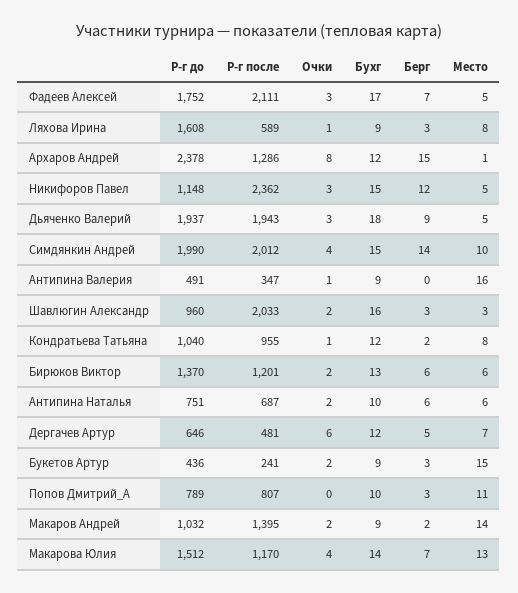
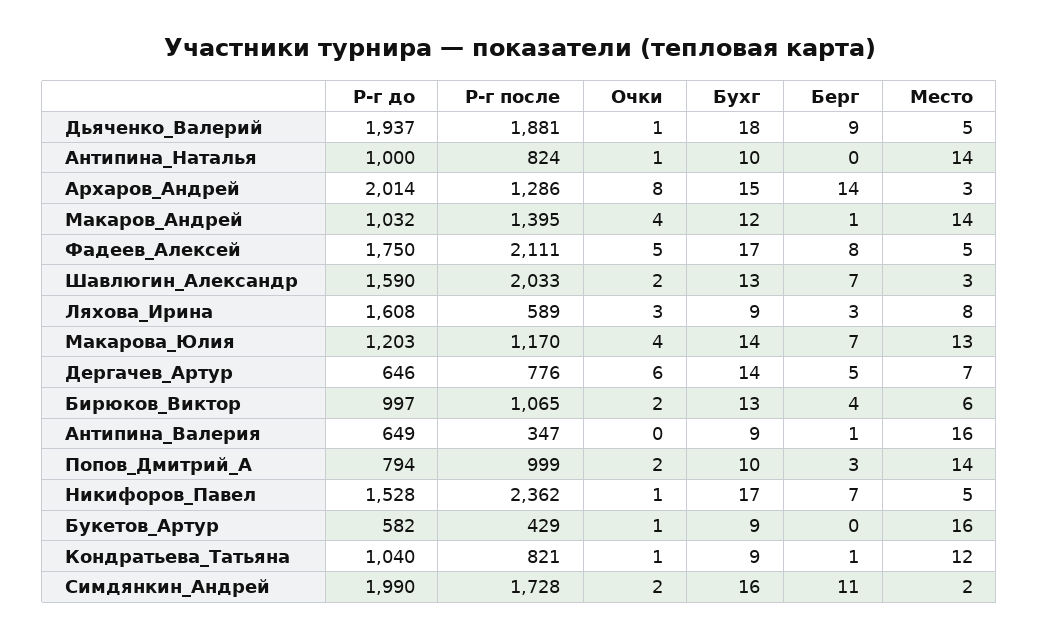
  {
    "Р-г до": {
-     "Фадеев Алексей": 1752,
+     "Фадеев Алексей": 1750,
      "Ляхова Ирина": 1608,
-     "Архаров Андрей": 2378,
+     "Архаров Андрей": 2014,
-     "Никифоров Павел": 1148,
+     "Никифоров Павел": 1528,
      "Дьяченко Валерий": 1937,
      "Симдянкин Андрей": 1990,
-     "Антипина Валерия": 491,
+     "Антипина Валерия": 649,
-     "Шавлюгин Александр": 960,
+     "Шавлюгин Александр": 1590,
      "Кондратьева Татьяна": 1040,
-     "Бирюков Виктор": 1370,
+     "Бирюков Виктор": 997,
-     "Антипина Наталья": 751,
+     "Антипина Наталья": 1000,
      "Дергачев Артур": 646,
-     "Букетов Артур": 436,
+     "Букетов Артур": 582,
-     "Попов Дмитрий_А": 789,
+     "Попов Дмитрий_А": 794,
      "Макаров Андрей": 1032,
-     "Макарова Юлия": 1512
+     "Макарова Юлия": 1203
    },
    "Р-г после": {
      "Фадеев Алексей": 2111,
      "Ляхова Ирина": 589,
      "Архаров Андрей": 1286,
      "Никифоров Павел": 2362,
-     "Дьяченко Валерий": 1943,
+     "Дьяченко Валерий": 1881,
-     "Симдянкин Андрей": 2012,
+     "Симдянкин Андрей": 1728,
      "Антипина Валерия": 347,
      "Шавлюгин Александр": 2033,
-     "Кондратьева Татьяна": 955,
+     "Кондратьева Татьяна": 821,
-     "Бирюков Виктор": 1201,
+     "Бирюков Виктор": 1065,
-     "Антипина Наталья": 687,
+     "Антипина Наталья": 824,
-     "Дергачев Артур": 481,
+     "Дергачев Артур": 776,
-     "Букетов Артур": 241,
+     "Букетов Артур": 429,
-     "Попов Дмитрий_А": 807,
+     "Попов Дмитрий_А": 999,
      "Макаров Андрей": 1395,
      "Макарова Юлия": 1170
    },
    "Очки": {
-     "Фадеев Алексей": 3,
+     "Фадеев Алексей": 5,
-     "Ляхова Ирина": 1,
+     "Ляхова Ирина": 3,
      "Архаров Андрей": 8,
-     "Никифоров Павел": 3,
+     "Никифоров Павел": 1,
-     "Дьяченко Валерий": 3,
+     "Дьяченко Валерий": 1,
-     "Симдянкин Андрей": 4,
+     "Симдянкин Андрей": 2,
-     "Антипина Валерия": 1,
+     "Антипина Валерия": 0,
      "Шавлюгин Александр": 2,
      "Кондратьева Татьяна": 1,
      "Бирюков Виктор": 2,
-     "Антипина Наталья": 2,
+     "Антипина Наталья": 1,
      "Дергачев Артур": 6,
-     "Букетов Артур": 2,
+     "Букетов Артур": 1,
-     "Попов Дмитрий_А": 0,
+     "Попов Дмитрий_А": 2,
-     "Макаров Андрей": 2,
+     "Макаров Андрей": 4,
      "Макарова Юлия": 4
    },
    "Бухг": {
      "Фадеев Алексей": 17,
      "Ляхова Ирина": 9,
-     "Архаров Андрей": 12,
+     "Архаров Андрей": 15,
-     "Никифоров Павел": 15,
+     "Никифоров Павел": 17,
      "Дьяченко Валерий": 18,
-     "Симдянкин Андрей": 15,
+     "Симдянкин Андрей": 16,
      "Антипина Валерия": 9,
-     "Шавлюгин Александр": 16,
+     "Шавлюгин Александр": 13,
-     "Кондратьева Татьяна": 12,
+     "Кондратьева Татьяна": 9,
      "Бирюков Виктор": 13,
      "Антипина Наталья": 10,
-     "Дергачев Артур": 12,
+     "Дергачев Артур": 14,
      "Букетов Артур": 9,
      "Попов Дмитрий_А": 10,
-     "Макаров Андрей": 9,
+     "Макаров Андрей": 12,
      "Макарова Юлия": 14
    },
    "Берг": {
-     "Фадеев Алексей": 7,
+     "Фадеев Алексей": 8,
      "Ляхова Ирина": 3,
-     "Архаров Андрей": 15,
+     "Архаров Андрей": 14,
-     "Никифоров Павел": 12,
+     "Никифоров Павел": 7,
      "Дьяченко Валерий": 9,
-     "Симдянкин Андрей": 14,
+     "Симдянкин Андрей": 11,
-     "Антипина Валерия": 0,
+     "Антипина Валерия": 1,
-     "Шавлюгин Александр": 3,
+     "Шавлюгин Александр": 7,
-     "Кондратьева Татьяна": 2,
+     "Кондратьева Татьяна": 1,
-     "Бирюков Виктор": 6,
+     "Бирюков Виктор": 4,
-     "Антипина Наталья": 6,
+     "Антипина Наталья": 0,
      "Дергачев Артур": 5,
-     "Букетов Артур": 3,
+     "Букетов Артур": 0,
      "Попов Дмитрий_А": 3,
-     "Макаров Андрей": 2,
+     "Макаров Андрей": 1,
      "Макарова Юлия": 7
    },
    "Место": {
      "Фадеев Алексей": 5,
      "Ляхова Ирина": 8,
-     "Архаров Андрей": 1,
+     "Архаров Андрей": 3,
      "Никифоров Павел": 5,
      "Дьяченко Валерий": 5,
-     "Симдянкин Андрей": 10,
+     "Симдянкин Андрей": 2,
      "Антипина Валерия": 16,
      "Шавлюгин Александр": 3,
-     "Кондратьева Татьяна": 8,
+     "Кондратьева Татьяна": 12,
      "Бирюков Виктор": 6,
-     "Антипина Наталья": 6,
+     "Антипина Наталья": 14,
      "Дергачев Артур": 7,
-     "Букетов Артур": 15,
+     "Букетов Артур": 16,
-     "Попов Дмитрий_А": 11,
+     "Попов Дмитрий_А": 14,
      "Макаров Андрей": 14,
      "Макарова Юлия": 13
    }
  }

